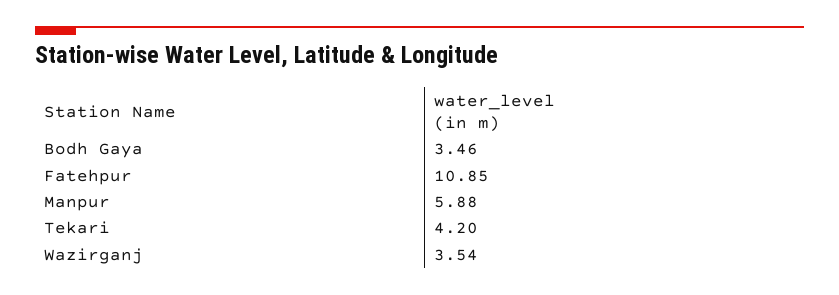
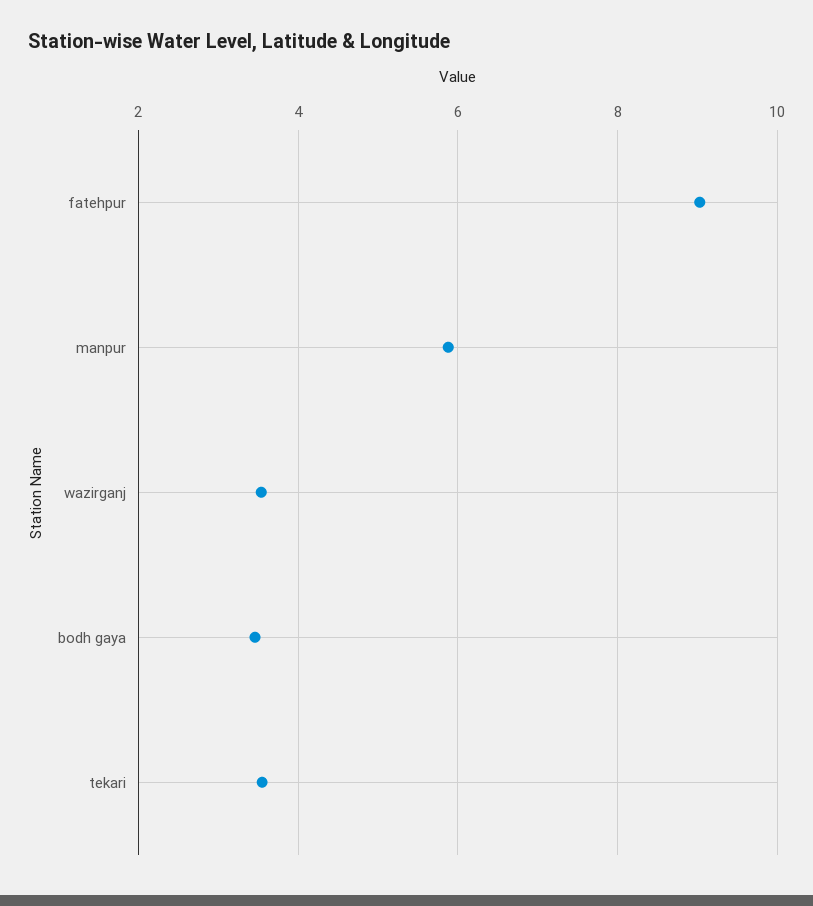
  {
    "Bodh Gaya": 3.46,
-   "Fatehpur": 10.85,
+   "Fatehpur": 9,
    "Manpur": 5.88,
-   "Tekari": 4.2,
+   "Tekari": 3.6,
    "Wazirganj": 3.54
  }

